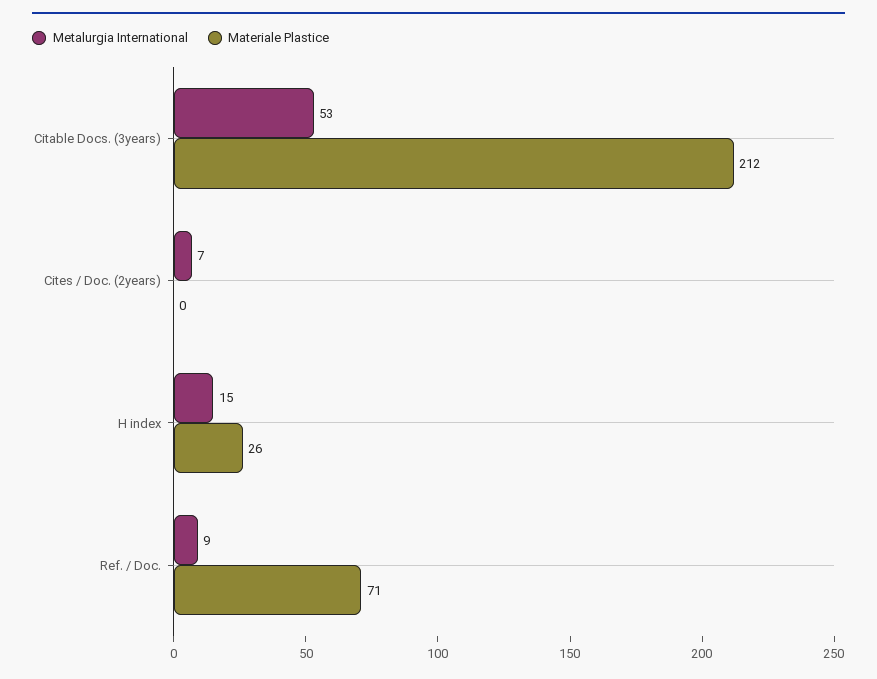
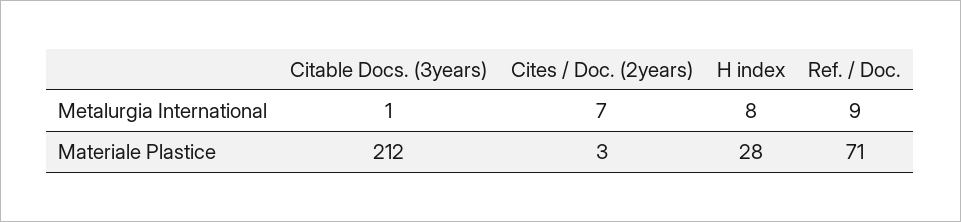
  {
    "Metalurgia International": {
-     "Citable Docs. (3years)": 53,
+     "Citable Docs. (3years)": 1,
      "Cites / Doc. (2years)": 7,
-     "H index": 15,
+     "H index": 8,
      "Ref. / Doc.": 9
    },
    "Materiale Plastice": {
      "Citable Docs. (3years)": 212,
-     "Cites / Doc. (2years)": 0,
+     "Cites / Doc. (2years)": 3,
-     "H index": 26,
+     "H index": 28,
      "Ref. / Doc.": 71
    }
  }

